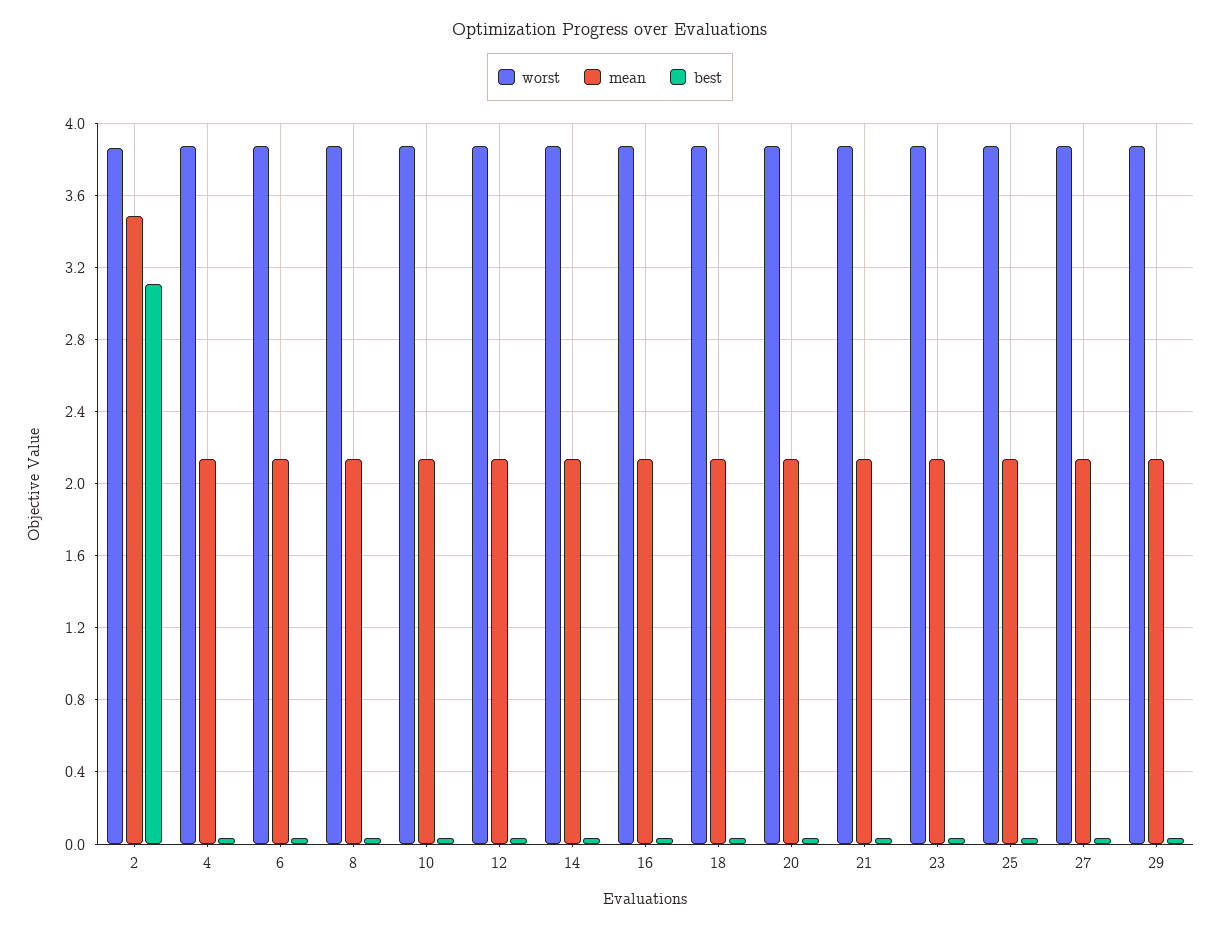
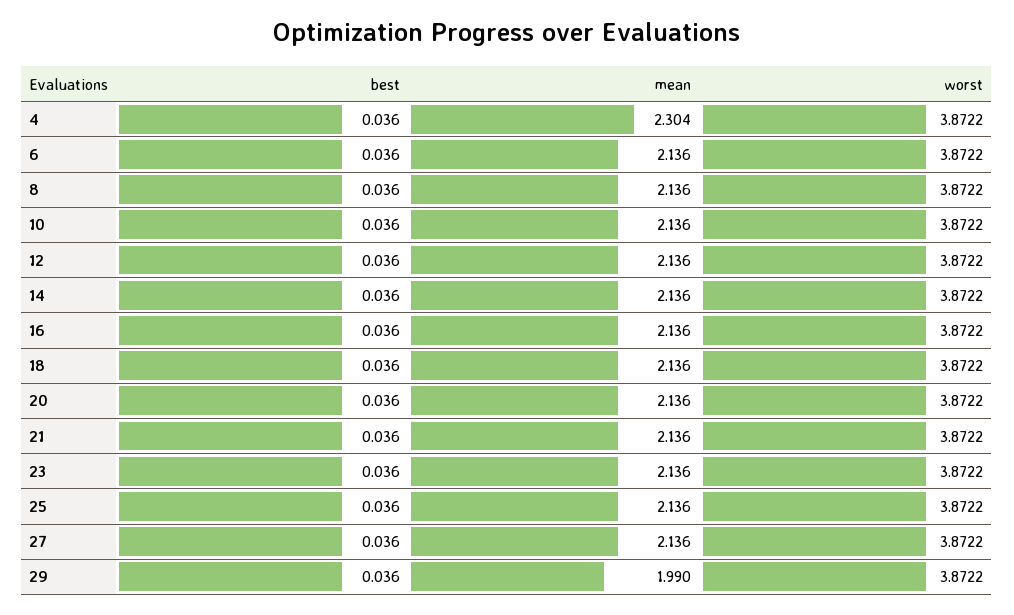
  {
    "worst": {
-     "2": 3.85,
      "4": 3.8722,
      "6": 3.8722,
      "8": 3.8722,
      "10": 3.8722,
      "12": 3.8722,
      "14": 3.8722,
      "16": 3.8722,
      "18": 3.8722,
      "20": 3.8722,
      "21": 3.8722,
      "23": 3.8722,
      "25": 3.8722,
      "27": 3.8722,
      "29": 3.8722
    },
    "mean": {
-     "2": 3.5,
-     "4": 2.15,
+     "4": 2.304,
      "6": 2.136,
      "8": 2.136,
      "10": 2.136,
      "12": 2.136,
      "14": 2.136,
      "16": 2.136,
      "18": 2.136,
      "20": 2.136,
      "21": 2.136,
      "23": 2.136,
      "25": 2.136,
      "27": 2.136,
-     "29": 2.15
+     "29": 1.99
    },
    "best": {
-     "2": 3.1,
      "4": 0.036,
      "6": 0.036,
      "8": 0.036,
      "10": 0.036,
      "12": 0.036,
      "14": 0.036,
      "16": 0.036,
      "18": 0.036,
      "20": 0.036,
      "21": 0.036,
      "23": 0.036,
      "25": 0.036,
      "27": 0.036,
      "29": 0.036
    }
  }

